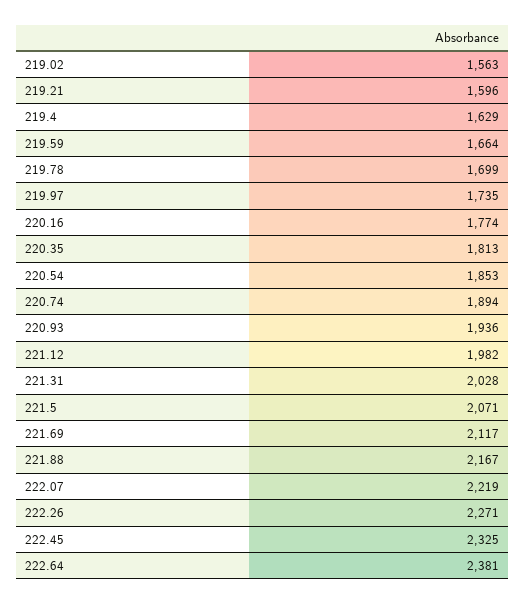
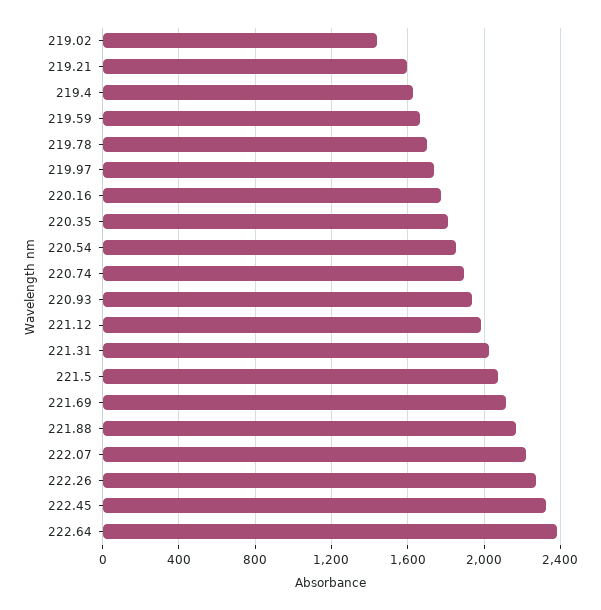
  {
-   "219.02": 1563,
+   "219.02": 1450,
    "219.21": 1596,
    "219.4": 1629,
    "219.59": 1664,
    "219.78": 1699,
    "219.97": 1735,
    "220.16": 1774,
    "220.35": 1813,
    "220.54": 1853,
    "220.74": 1894,
    "220.93": 1936,
    "221.12": 1982,
    "221.31": 2028,
    "221.5": 2071,
    "221.69": 2117,
    "221.88": 2167,
    "222.07": 2219,
    "222.26": 2271,
    "222.45": 2325,
    "222.64": 2381
  }

